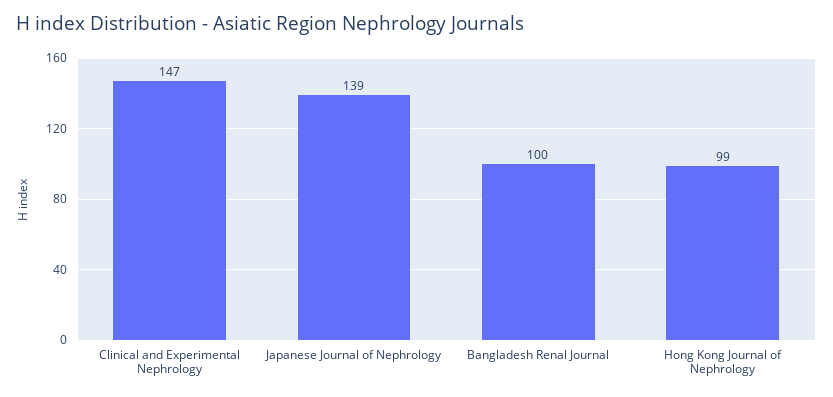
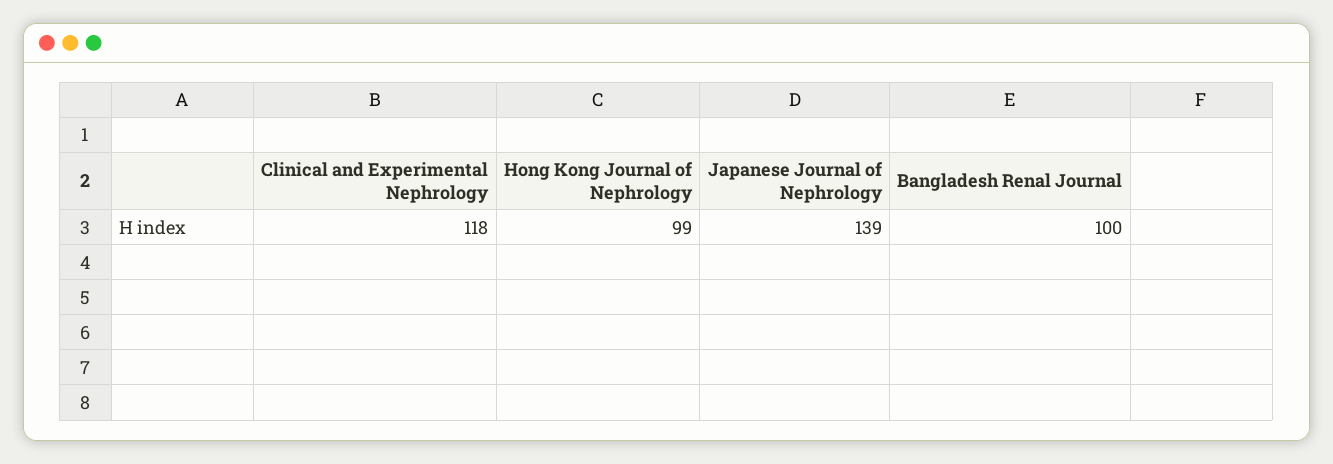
  {
-   "Clinical and Experimental Nephrology": 147,
+   "Clinical and Experimental Nephrology": 118,
    "Japanese Journal of Nephrology": 139,
    "Bangladesh Renal Journal": 100,
    "Hong Kong Journal of Nephrology": 99
  }

